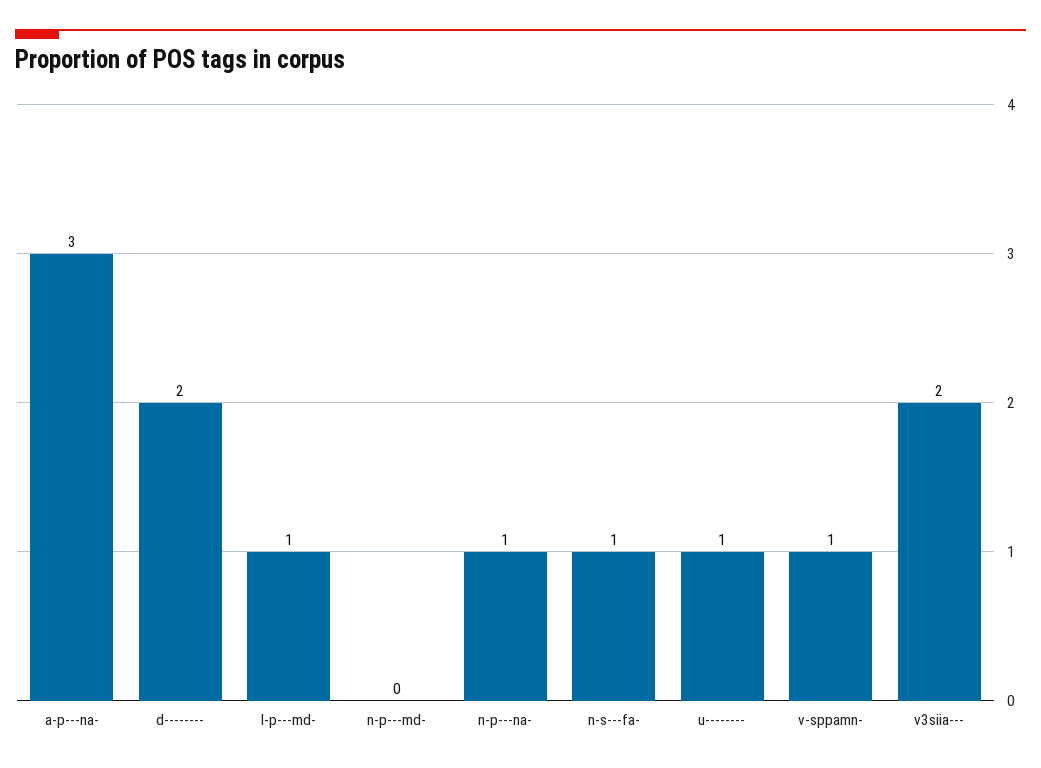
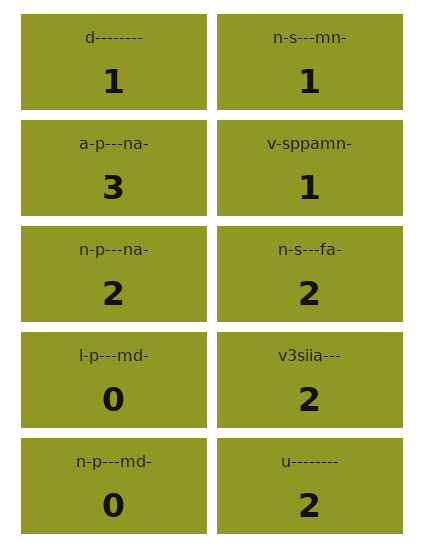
  {
    "a-p---na-": 3,
-   "d--------": 2,
+   "d--------": 1,
-   "l-p---md-": 1,
+   "l-p---md-": 0,
    "n-p---md-": 0,
-   "n-p---na-": 1,
+   "n-p---na-": 2,
-   "n-s---fa-": 1,
+   "n-s---fa-": 2,
-   "u--------": 1,
+   "u--------": 2,
    "v-sppamn-": 1,
-   "v3siia---": 2
+   "v3siia---": 2,
+   "n-s---mn-": 1
  }

